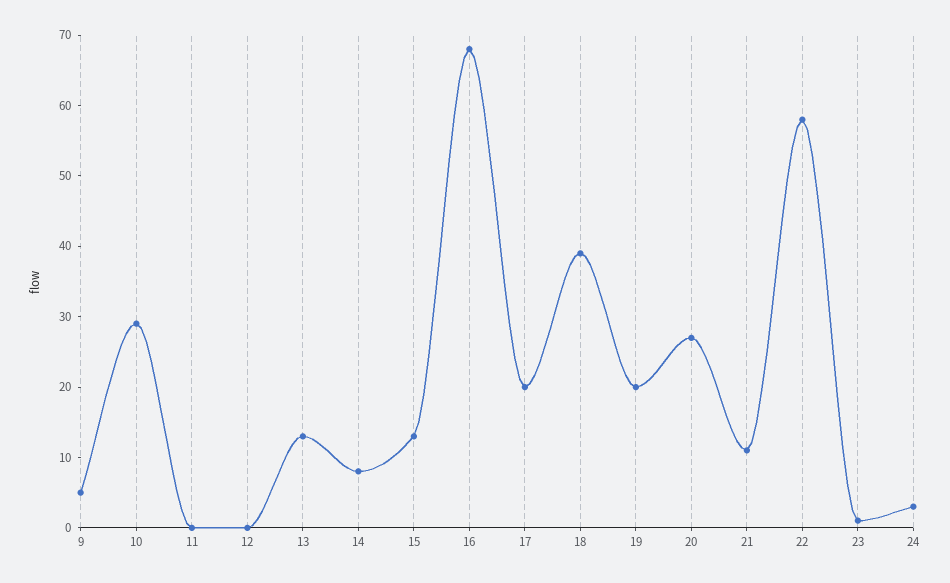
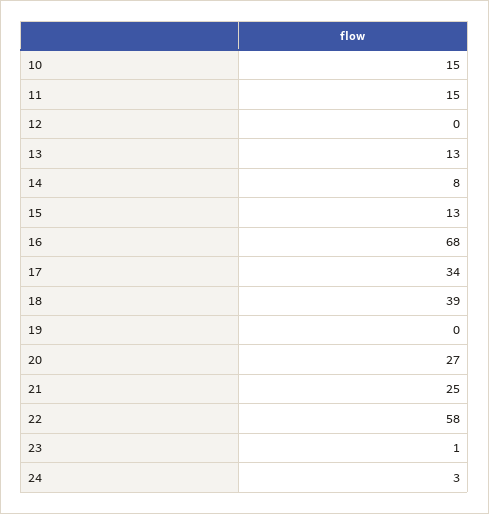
  {
-   "9": 5,
-   "10": 30,
+   "10": 15,
-   "11": 0,
+   "11": 15,
    "12": 0,
    "13": 13,
    "14": 8,
    "15": 13,
    "16": 68,
-   "17": 20,
+   "17": 34,
    "18": 39,
-   "19": 20,
+   "19": 0,
    "20": 27,
-   "21": 10,
+   "21": 25,
    "22": 58,
    "23": 1,
    "24": 3
  }

